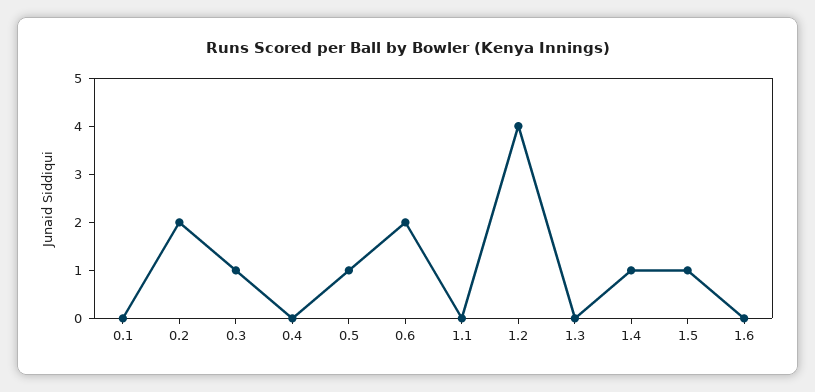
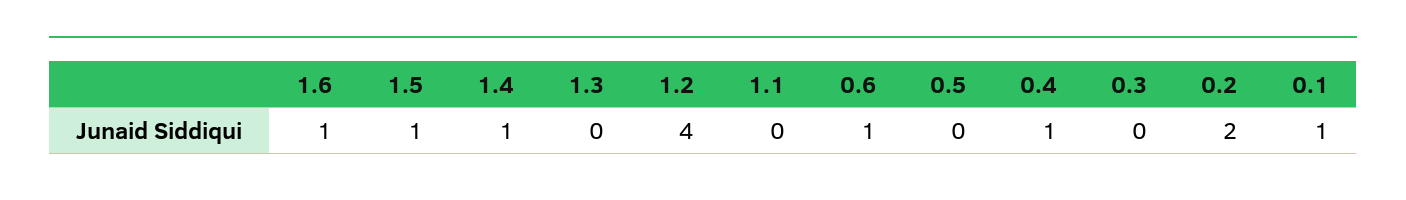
  {
-   "0.1": 0,
+   "0.1": 1,
    "0.2": 2,
-   "0.3": 1,
+   "0.3": 0,
-   "0.4": 0,
+   "0.4": 1,
-   "0.5": 1,
+   "0.5": 0,
-   "0.6": 2,
+   "0.6": 1,
    "1.1": 0,
    "1.2": 4,
    "1.3": 0,
    "1.4": 1,
    "1.5": 1,
-   "1.6": 0
+   "1.6": 1
  }

